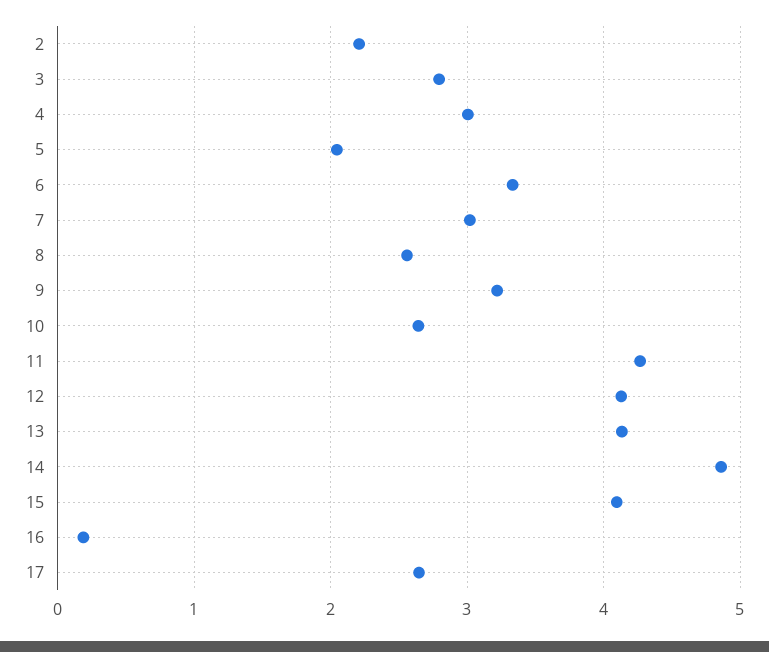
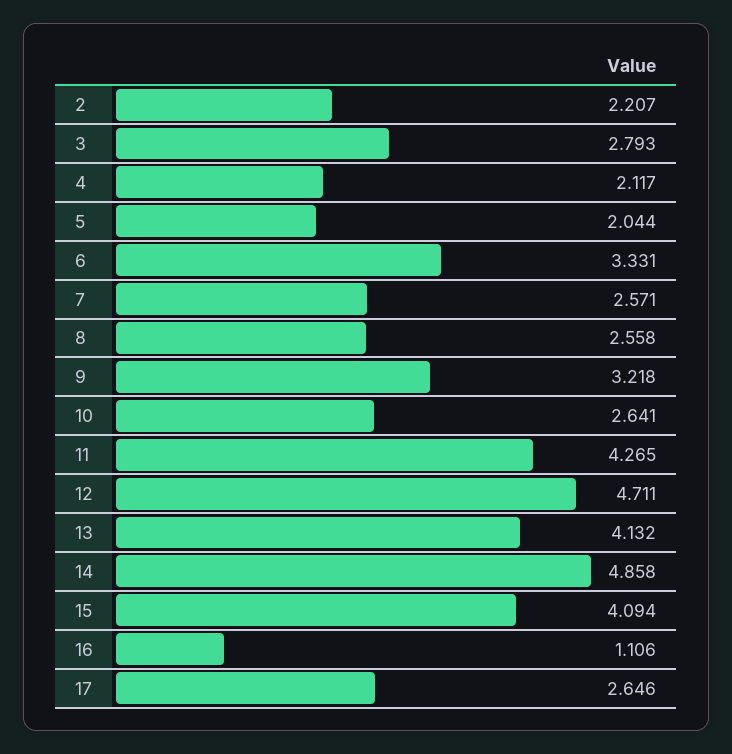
  {
    "2": 2.207,
    "3": 2.793,
-   "4": 3,
+   "4": 2.117,
    "5": 2.044,
    "6": 3.331,
-   "7": 3,
+   "7": 2.571,
    "8": 2.558,
    "9": 3.218,
    "10": 2.641,
    "11": 4.265,
-   "12": 4.1,
+   "12": 4.711,
    "13": 4.132,
    "14": 4.858,
    "15": 4.094,
-   "16": 0.2,
+   "16": 1.106,
    "17": 2.646
  }

